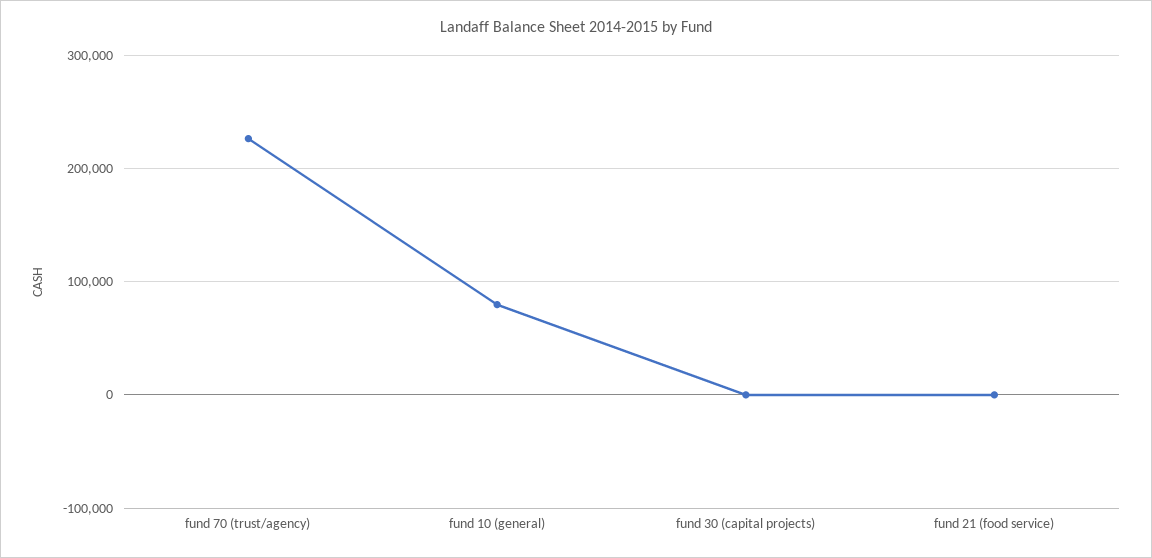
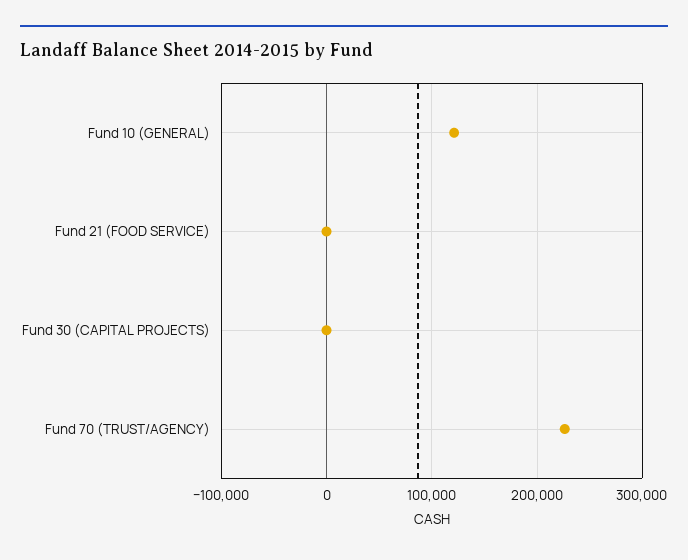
  {
    "fund 70 (trust/agency)": 230000,
-   "fund 10 (general)": 80000,
+   "fund 10 (general)": 120000,
    "fund 30 (capital projects)": 0,
    "fund 21 (food service)": 0
  }

